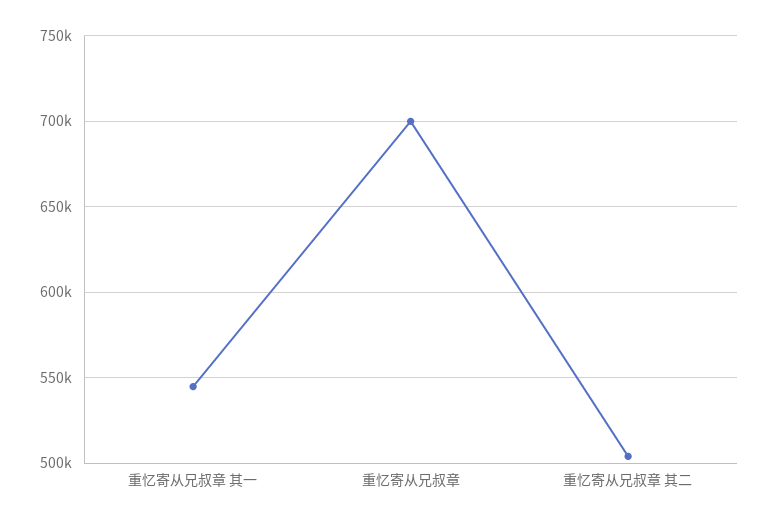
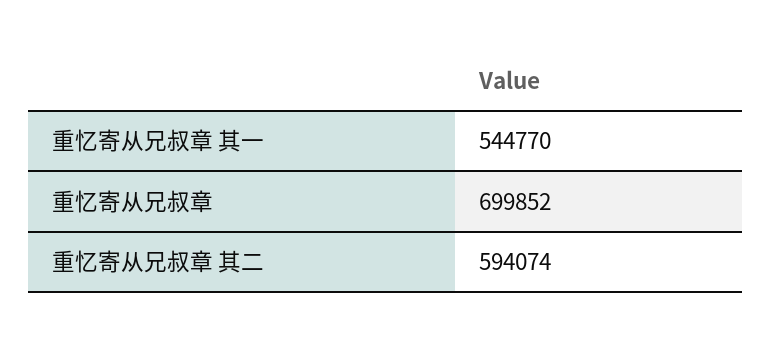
  {
    "重忆寄从兄叔章 其一": 544770,
    "重忆寄从兄叔章": 699852,
-   "重忆寄从兄叔章 其二": 505000
+   "重忆寄从兄叔章 其二": 594074
  }

